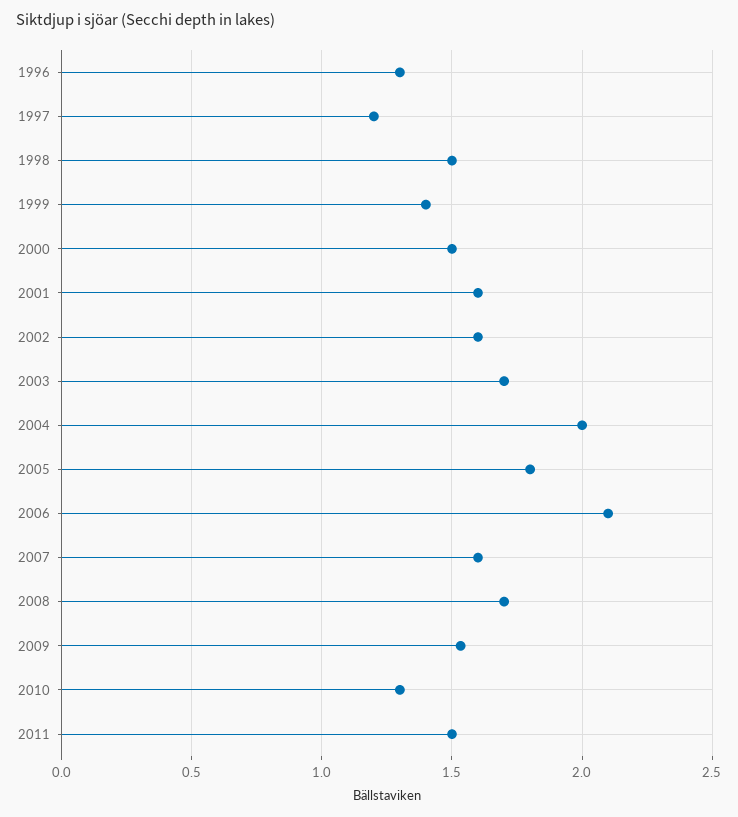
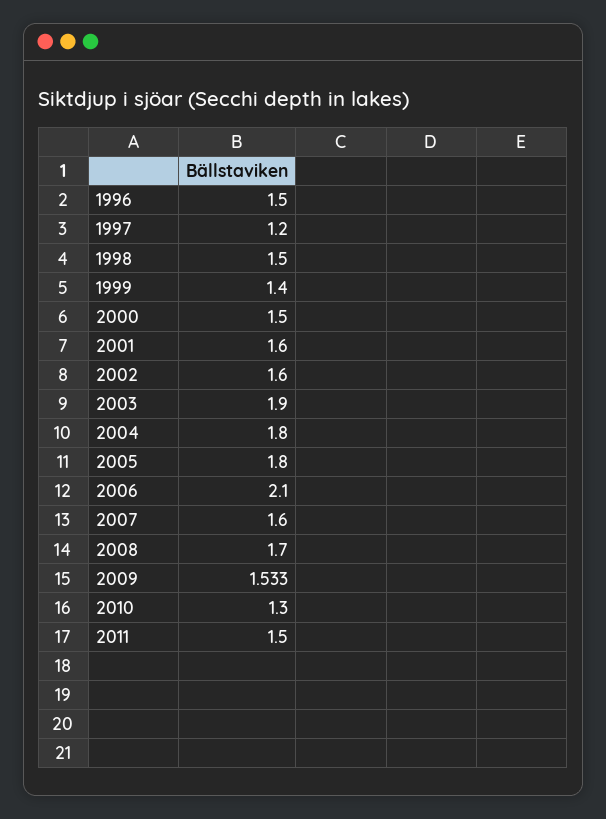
  {
-   "1996": 1.3,
+   "1996": 1.5,
    "1997": 1.2,
    "1998": 1.5,
    "1999": 1.4,
    "2000": 1.5,
    "2001": 1.6,
    "2002": 1.6,
-   "2003": 1.7,
+   "2003": 1.9,
-   "2004": 2,
+   "2004": 1.8,
    "2005": 1.8,
    "2006": 2.1,
    "2007": 1.6,
    "2008": 1.7,
    "2009": 1.533,
    "2010": 1.3,
    "2011": 1.5
  }

